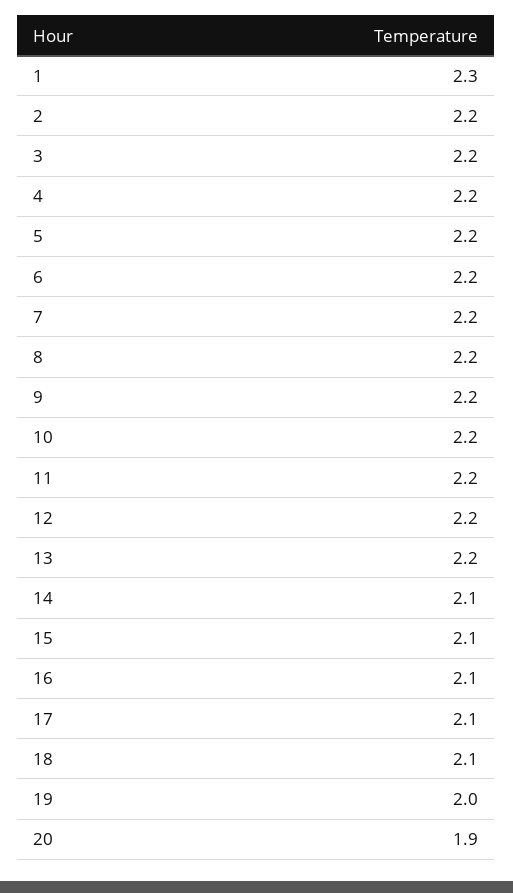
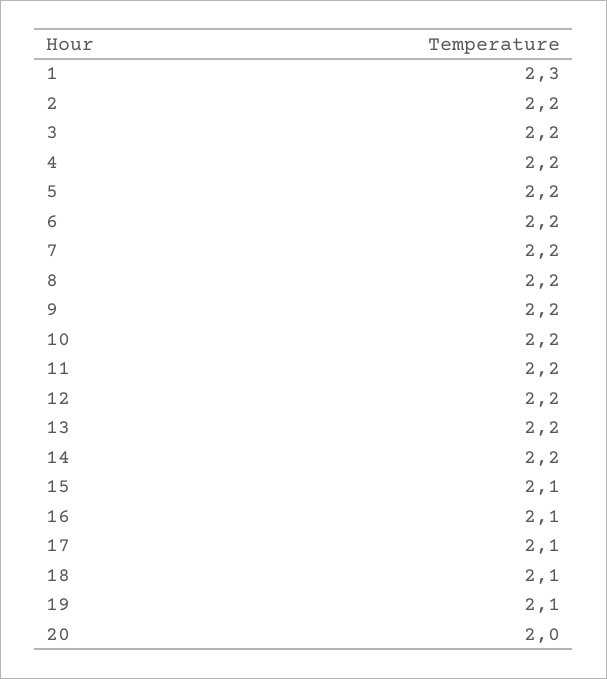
  {
    "1": 2.3,
    "2": 2.2,
    "3": 2.2,
    "4": 2.2,
    "5": 2.2,
    "6": 2.2,
    "7": 2.2,
    "8": 2.2,
    "9": 2.2,
    "10": 2.2,
    "11": 2.2,
    "12": 2.2,
    "13": 2.2,
-   "14": 2.1,
+   "14": 2.2,
    "15": 2.1,
    "16": 2.1,
    "17": 2.1,
    "18": 2.1,
-   "19": 2,
+   "19": 2.1,
-   "20": 1.9
+   "20": 2
  }

